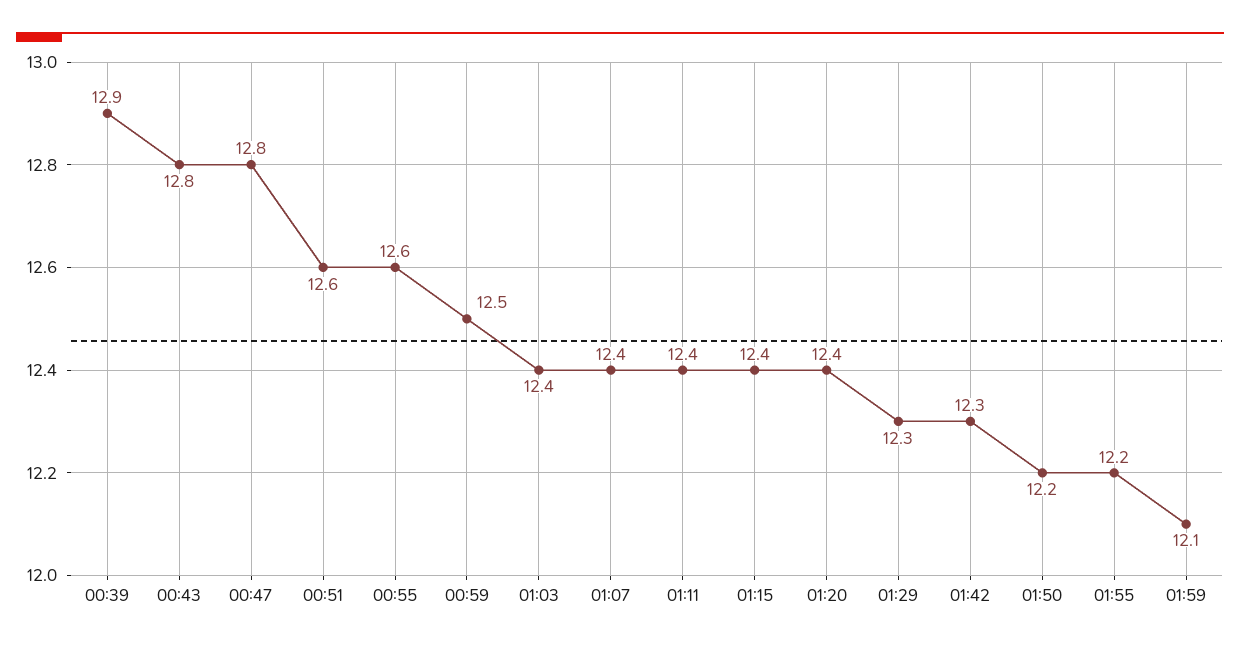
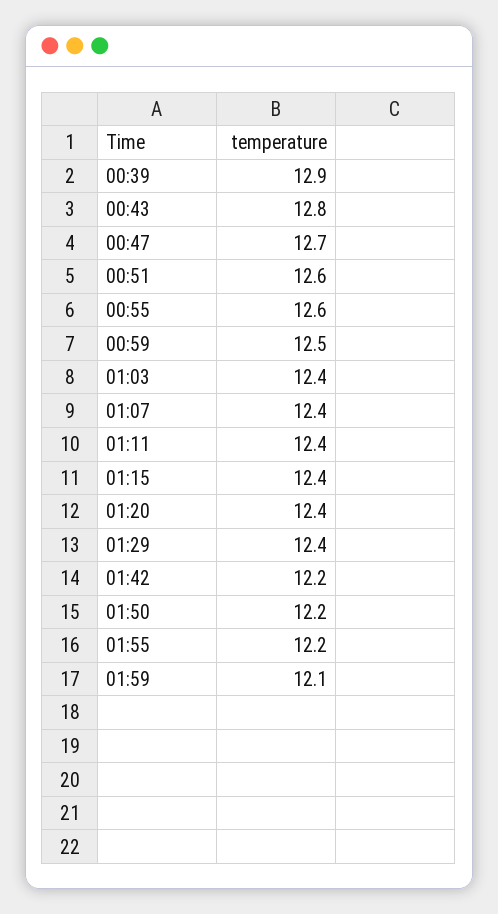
  {
    "00:39": 12.9,
    "00:43": 12.8,
-   "00:47": 12.8,
+   "00:47": 12.7,
    "00:51": 12.6,
    "00:55": 12.6,
    "00:59": 12.5,
    "01:03": 12.4,
    "01:07": 12.4,
    "01:11": 12.4,
    "01:15": 12.4,
    "01:20": 12.4,
-   "01:29": 12.3,
+   "01:29": 12.4,
-   "01:42": 12.3,
+   "01:42": 12.2,
    "01:50": 12.2,
    "01:55": 12.2,
    "01:59": 12.1
  }

